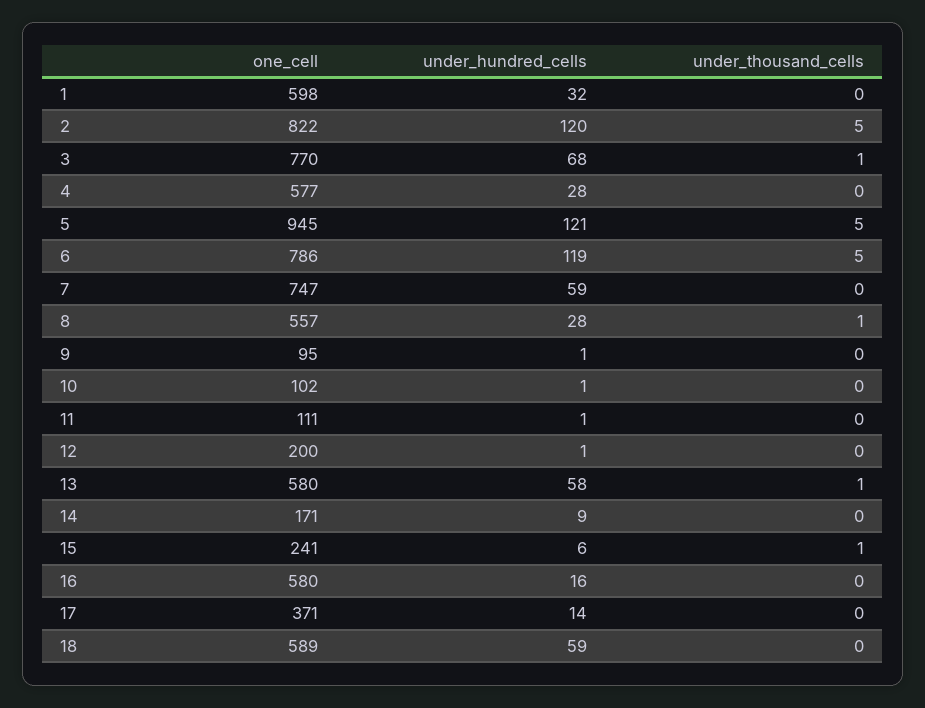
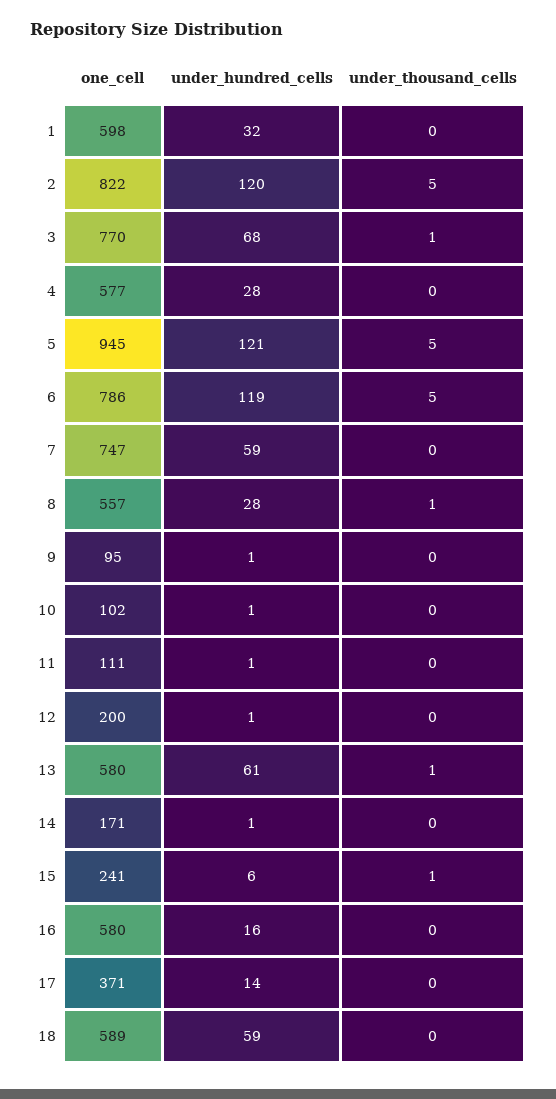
  {
    "one_cell": {
      "1": 598,
      "2": 822,
      "3": 770,
      "4": 577,
      "5": 945,
      "6": 786,
      "7": 747,
      "8": 557,
      "9": 95,
      "10": 102,
      "11": 111,
      "12": 200,
      "13": 580,
      "14": 171,
      "15": 241,
      "16": 580,
      "17": 371,
      "18": 589
    },
    "under_hundred_cells": {
      "1": 32,
      "2": 120,
      "3": 68,
      "4": 28,
      "5": 121,
      "6": 119,
      "7": 59,
      "8": 28,
      "9": 1,
      "10": 1,
      "11": 1,
      "12": 1,
-     "13": 58,
+     "13": 61,
-     "14": 9,
+     "14": 1,
      "15": 6,
      "16": 16,
      "17": 14,
      "18": 59
    },
    "under_thousand_cells": {
      "1": 0,
      "2": 5,
      "3": 1,
      "4": 0,
      "5": 5,
      "6": 5,
      "7": 0,
      "8": 1,
      "9": 0,
      "10": 0,
      "11": 0,
      "12": 0,
      "13": 1,
      "14": 0,
      "15": 1,
      "16": 0,
      "17": 0,
      "18": 0
    }
  }

